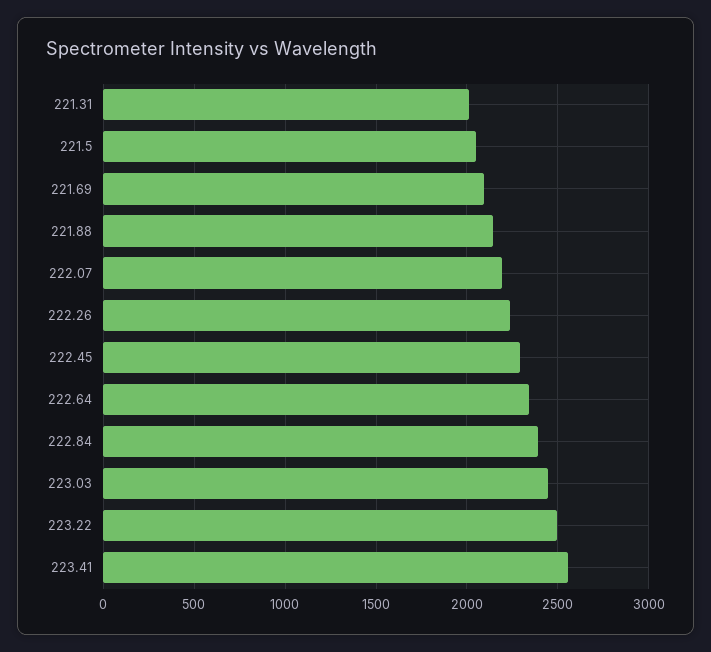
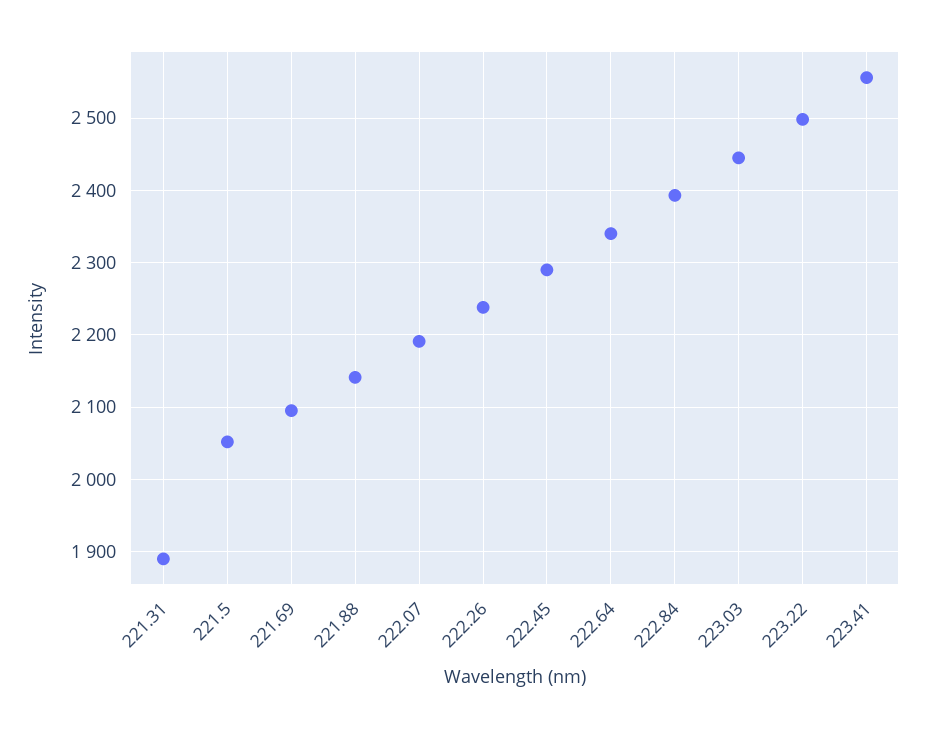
  {
-   "221.31": 2000,
+   "221.31": 1890,
    "221.5": 2050,
    "221.69": 2100,
    "221.88": 2140,
    "222.07": 2190,
    "222.26": 2240,
    "222.45": 2290,
    "222.64": 2340,
    "222.84": 2390,
    "223.03": 2450,
    "223.22": 2500,
    "223.41": 2560
  }

